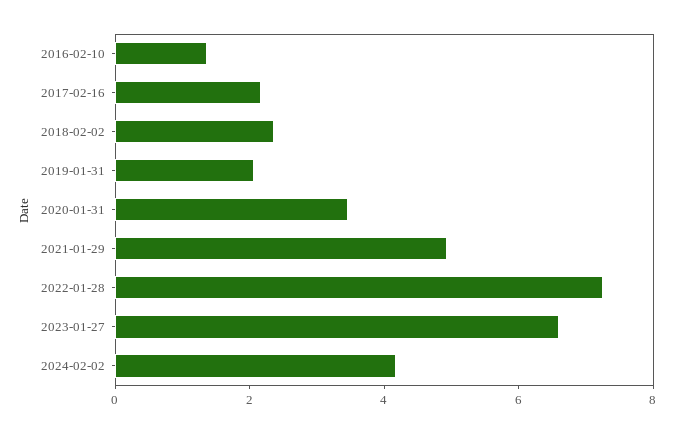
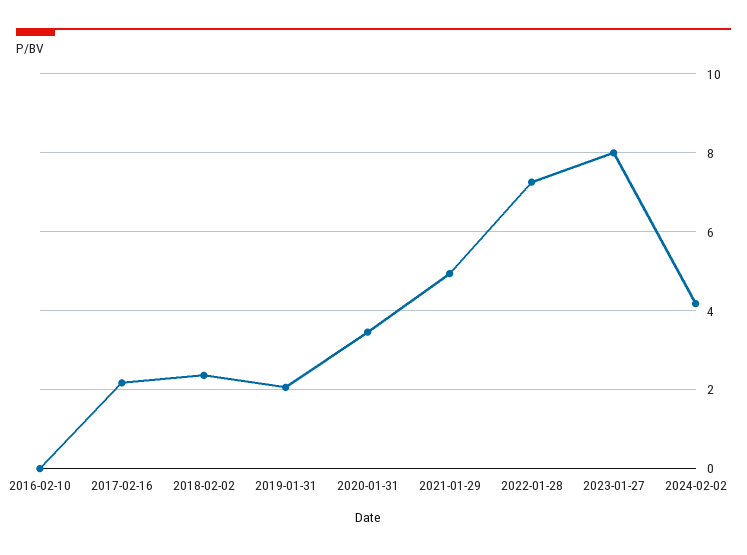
  {
-   "2016-02-10": 1.5,
+   "2016-02-10": 0,
    "2017-02-16": 2.2,
    "2018-02-02": 2.4,
    "2019-01-31": 2,
    "2020-01-31": 3.4,
    "2021-01-29": 5,
    "2022-01-28": 7.2,
-   "2023-01-27": 6.5,
+   "2023-01-27": 8,
    "2024-02-02": 4.2
  }

